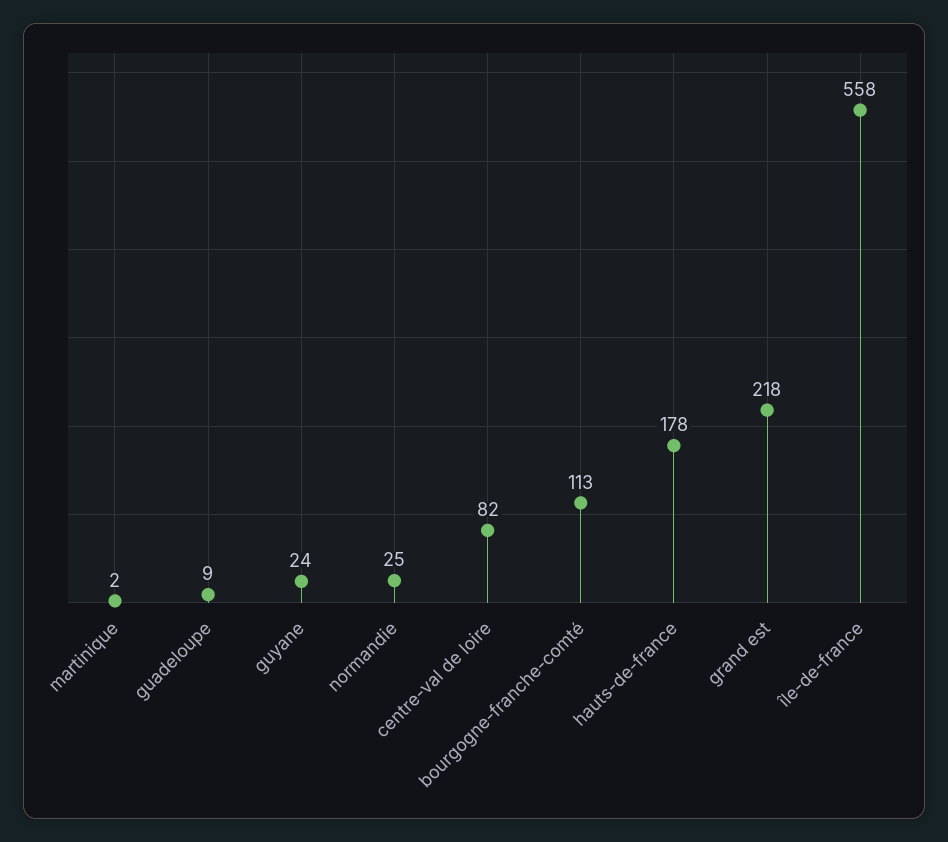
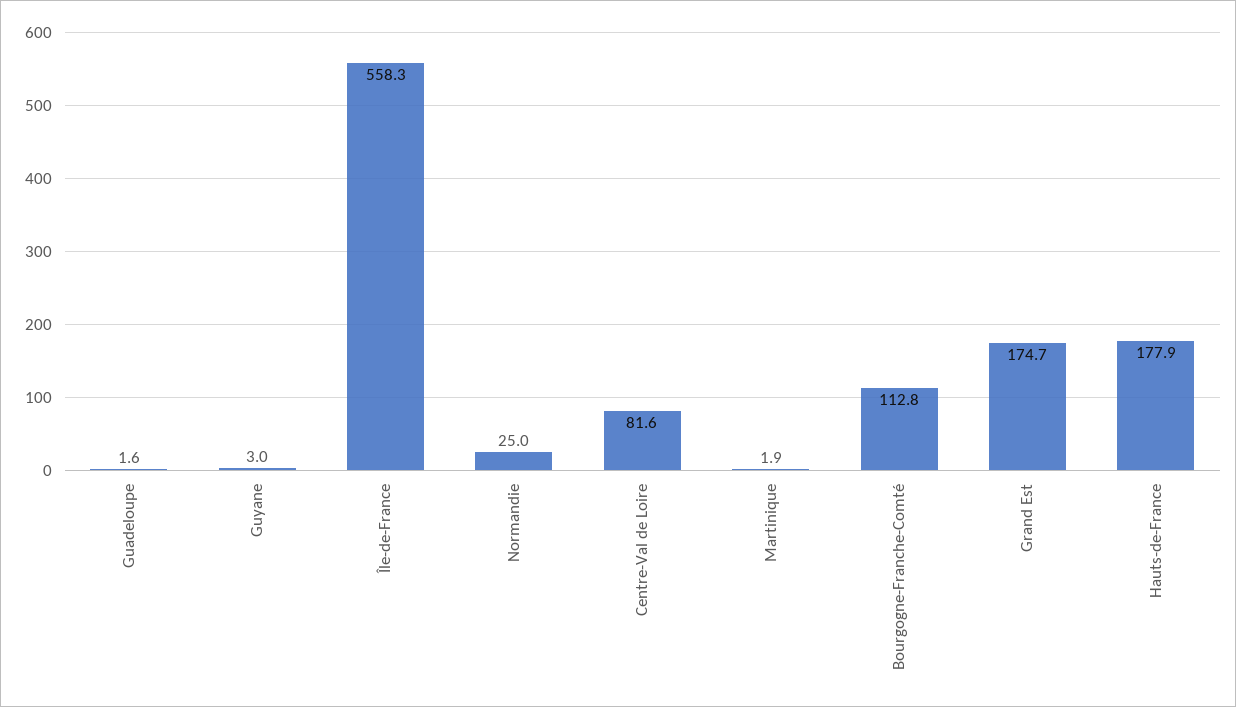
  {
    "martinique": 1.9,
-   "guadeloupe": 9,
+   "guadeloupe": 1.6,
-   "guyane": 24,
+   "guyane": 3,
    "normandie": 25,
    "centre-val de loire": 81.6,
    "bourgogne-franche-comté": 112.8,
    "hauts-de-france": 177.9,
-   "grand est": 218,
+   "grand est": 174.7,
    "île-de-france": 558.3
  }

